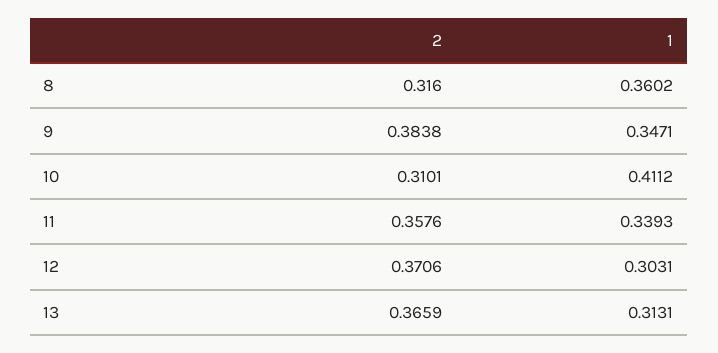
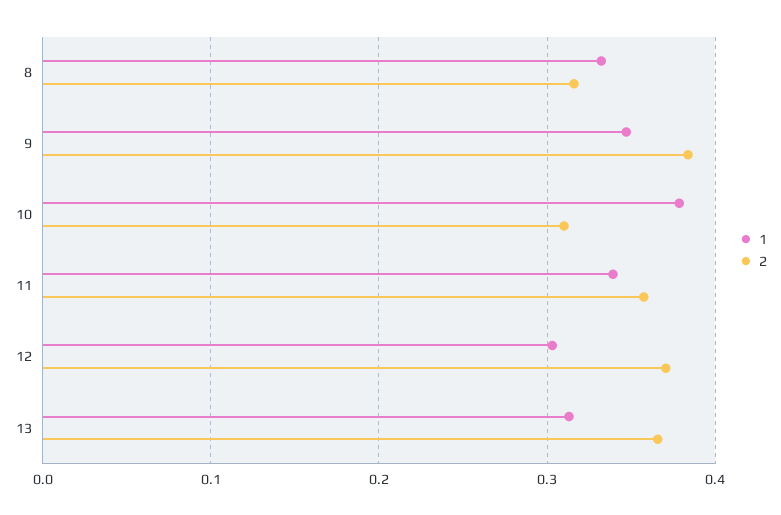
  {
    "2": {
      "8": 0.316,
      "9": 0.3838,
      "10": 0.3101,
      "11": 0.3576,
      "12": 0.3706,
      "13": 0.3659
    },
    "1": {
-     "8": 0.3602,
+     "8": 0.33,
      "9": 0.3471,
-     "10": 0.4112,
+     "10": 0.38,
      "11": 0.3393,
      "12": 0.3031,
      "13": 0.3131
    }
  }

